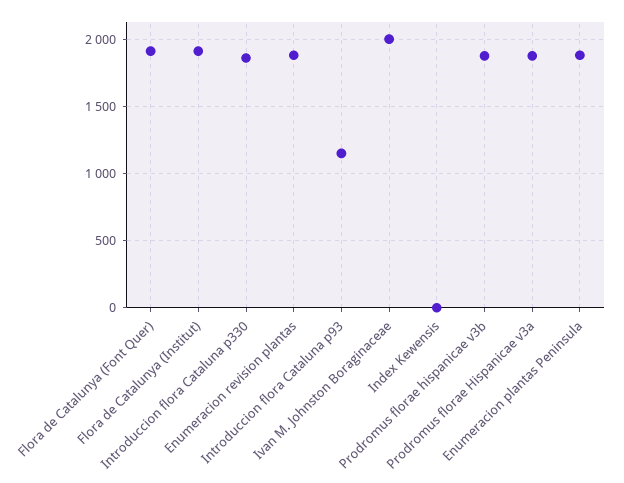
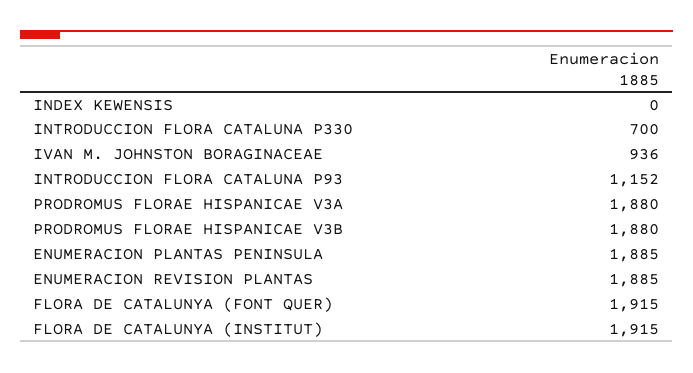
  {
    "Flora de Catalunya (Font Quer)": 1915,
    "Flora de Catalunya (Institut)": 1915,
-   "Introduccion flora Cataluna p330": 1850,
+   "Introduccion flora Cataluna p330": 700,
    "Enumeracion revision plantas": 1885,
    "Introduccion flora Cataluna p93": 1152,
-   "Ivan M. Johnston Boraginaceae": 2000,
+   "Ivan M. Johnston Boraginaceae": 936,
    "Index Kewensis": 0,
    "Prodromus florae hispanicae v3b": 1880,
    "Prodromus florae Hispanicae v3a": 1880,
    "Enumeracion plantas Peninsula": 1885
  }

